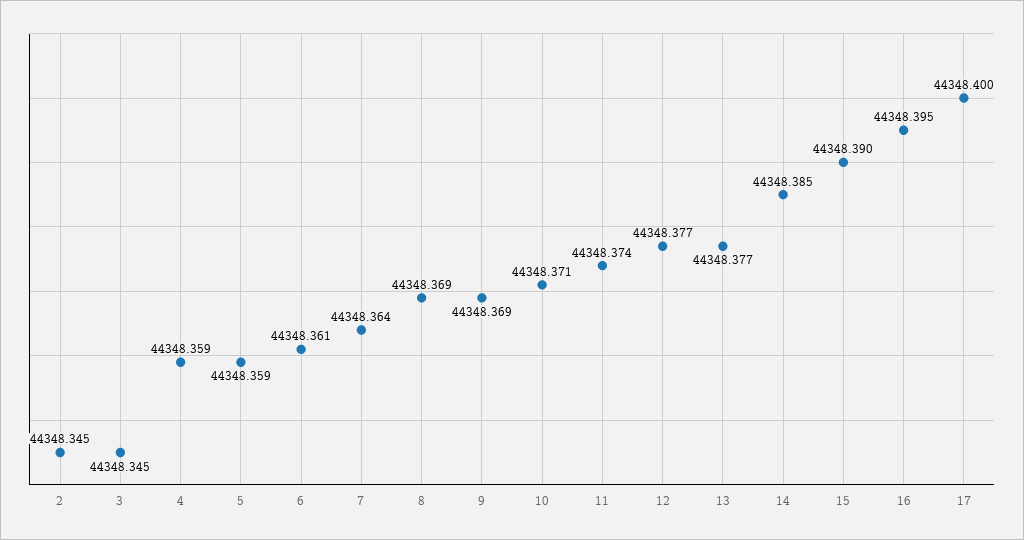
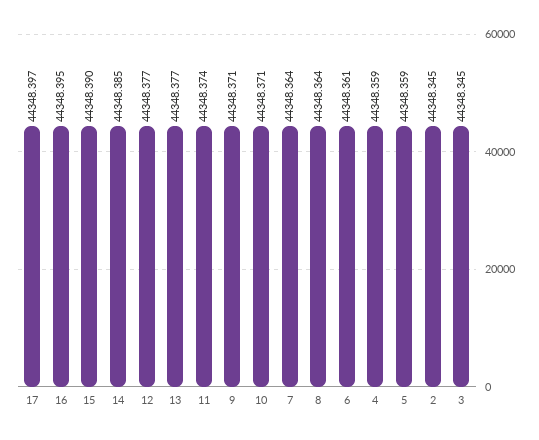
  {
    "2": 44348.345,
    "3": 44348.345,
    "4": 44348.359,
    "5": 44348.359,
    "6": 44348.361,
    "7": 44348.364,
-   "8": 44348.369,
+   "8": 44348.364,
-   "9": 44348.369,
+   "9": 44348.371,
    "10": 44348.371,
    "11": 44348.374,
    "12": 44348.377,
    "13": 44348.377,
    "14": 44348.385,
    "15": 44348.39,
    "16": 44348.395,
-   "17": 44348.4
+   "17": 44348.397
  }

